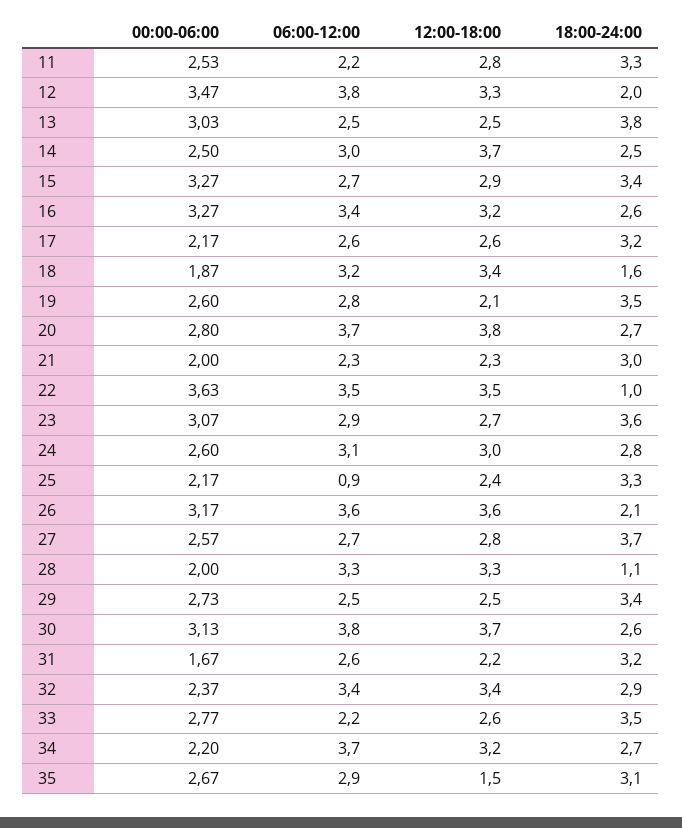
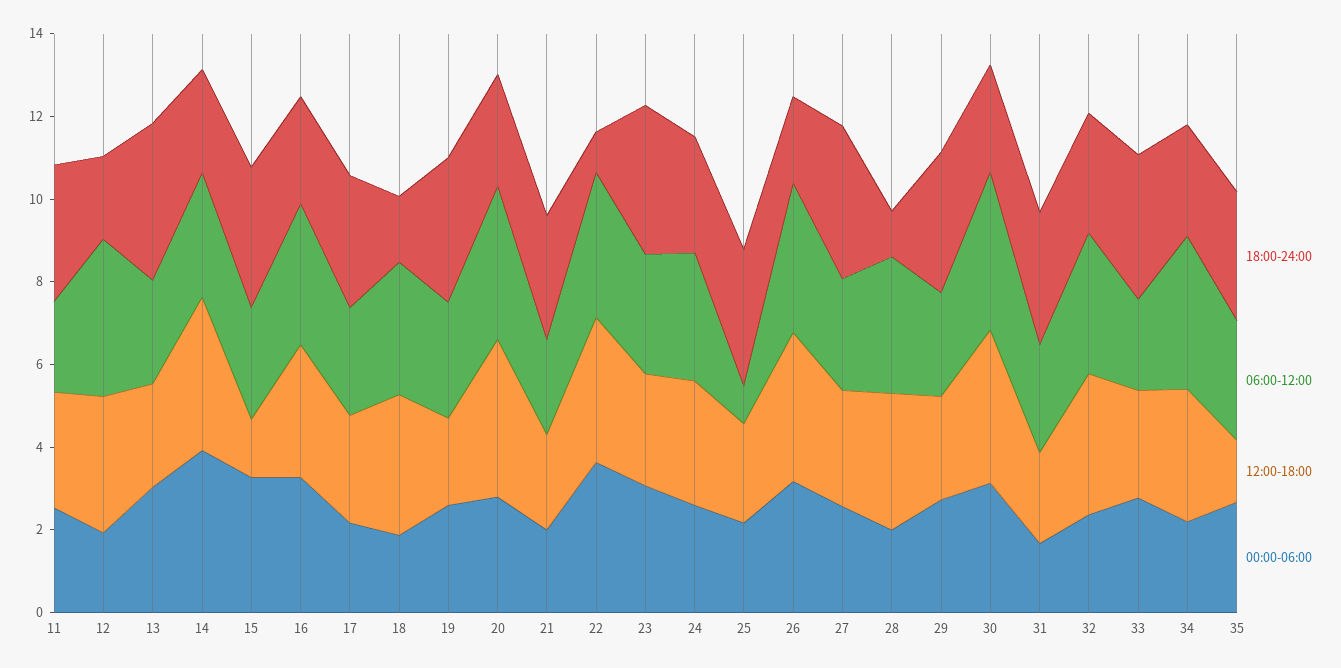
  {
    "00:00-06:00": {
      "11": 2.53,
-     "12": 3.47,
+     "12": 2,
      "13": 3.03,
-     "14": 2.5,
+     "14": 4,
      "15": 3.27,
      "16": 3.27,
      "17": 2.17,
      "18": 1.87,
      "19": 2.6,
      "20": 2.8,
      "21": 2,
      "22": 3.63,
      "23": 3.07,
      "24": 2.6,
      "25": 2.17,
      "26": 3.17,
      "27": 2.57,
      "28": 2,
      "29": 2.73,
      "30": 3.13,
      "31": 1.67,
      "32": 2.37,
      "33": 2.77,
      "34": 2.2,
      "35": 2.67
    },
    "06:00-12:00": {
      "11": 2.2,
      "12": 3.8,
      "13": 2.5,
      "14": 3,
      "15": 2.7,
      "16": 3.4,
      "17": 2.6,
      "18": 3.2,
      "19": 2.8,
      "20": 3.7,
      "21": 2.3,
      "22": 3.5,
      "23": 2.9,
      "24": 3.1,
      "25": 0.9,
      "26": 3.6,
      "27": 2.7,
      "28": 3.3,
      "29": 2.5,
      "30": 3.8,
      "31": 2.6,
      "32": 3.4,
      "33": 2.2,
      "34": 3.7,
      "35": 2.9
    },
    "12:00-18:00": {
      "11": 2.8,
      "12": 3.3,
      "13": 2.5,
      "14": 3.7,
-     "15": 2.9,
+     "15": 1.5,
      "16": 3.2,
      "17": 2.6,
      "18": 3.4,
      "19": 2.1,
      "20": 3.8,
      "21": 2.3,
      "22": 3.5,
      "23": 2.7,
      "24": 3,
      "25": 2.4,
      "26": 3.6,
      "27": 2.8,
      "28": 3.3,
      "29": 2.5,
      "30": 3.7,
      "31": 2.2,
      "32": 3.4,
      "33": 2.6,
      "34": 3.2,
      "35": 1.5
    },
    "18:00-24:00": {
      "11": 3.3,
      "12": 2,
      "13": 3.8,
      "14": 2.5,
      "15": 3.4,
      "16": 2.6,
      "17": 3.2,
      "18": 1.6,
      "19": 3.5,
      "20": 2.7,
      "21": 3,
      "22": 1,
      "23": 3.6,
      "24": 2.8,
      "25": 3.3,
      "26": 2.1,
      "27": 3.7,
      "28": 1.1,
      "29": 3.4,
      "30": 2.6,
      "31": 3.2,
      "32": 2.9,
      "33": 3.5,
      "34": 2.7,
      "35": 3.1
    }
  }

